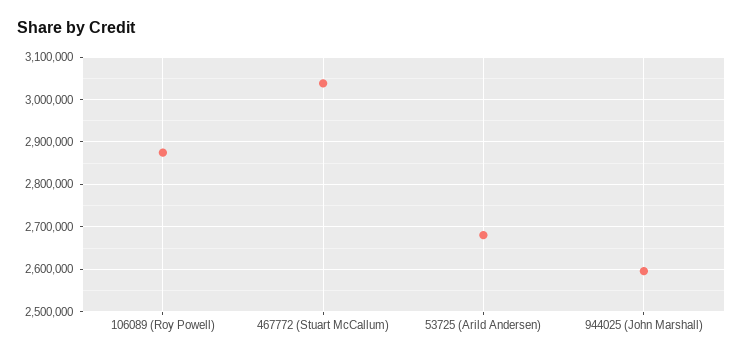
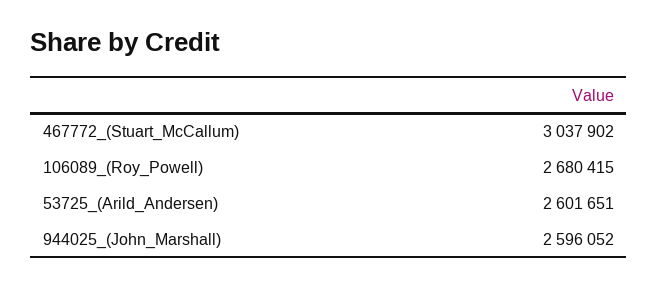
  {
-   "106089 (Roy Powell)": 2880000,
+   "106089 (Roy Powell)": 2680415,
    "467772 (Stuart McCallum)": 3037902,
-   "53725 (Arild Andersen)": 2680000,
+   "53725 (Arild Andersen)": 2601651,
    "944025 (John Marshall)": 2596052
  }

